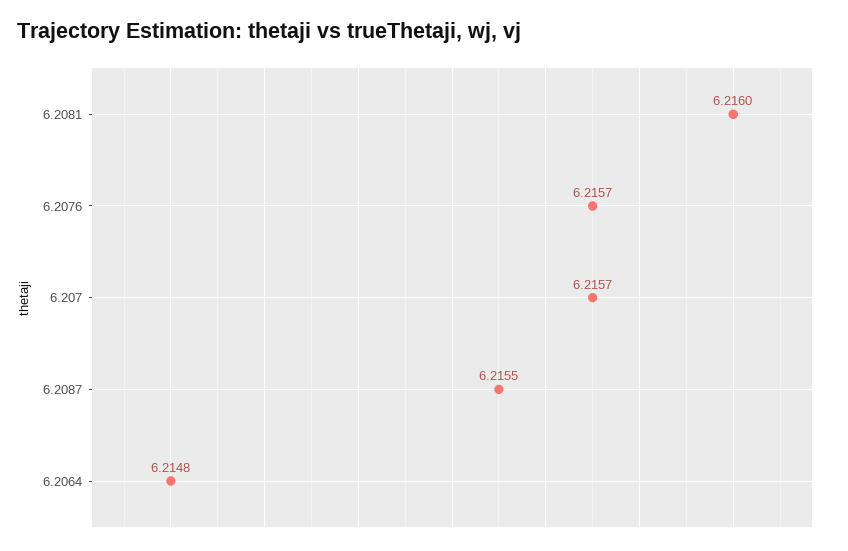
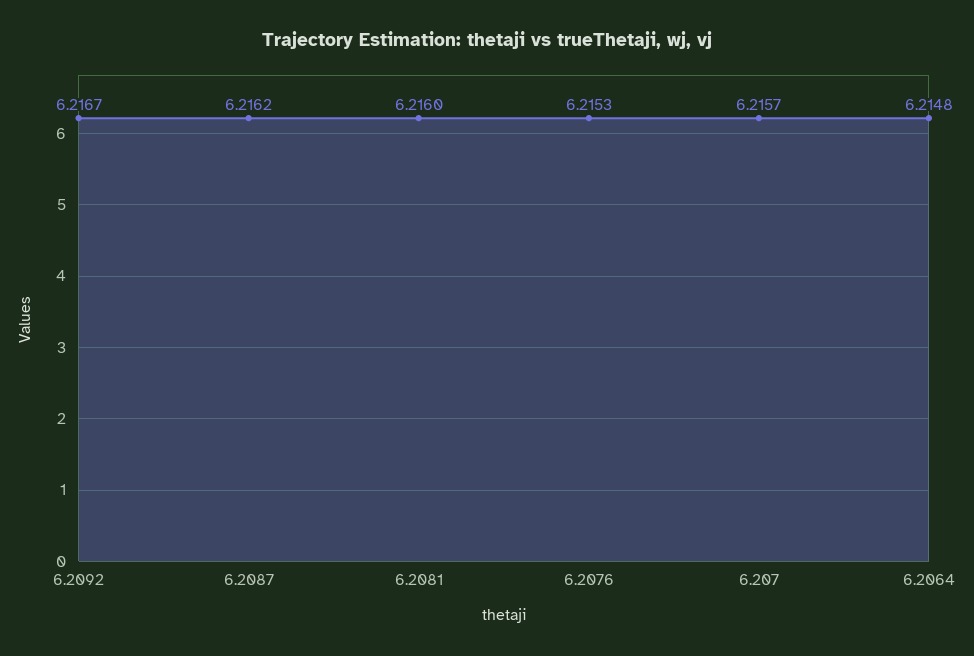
  {
    "6.2081": 6.216,
-   "6.2076": 6.2157,
+   "6.2076": 6.2153,
    "6.207": 6.2157,
-   "6.2087": 6.2155,
+   "6.2087": 6.2162,
-   "6.2064": 6.2148
+   "6.2064": 6.2148,
+   "6.2092": 6.2167
  }

